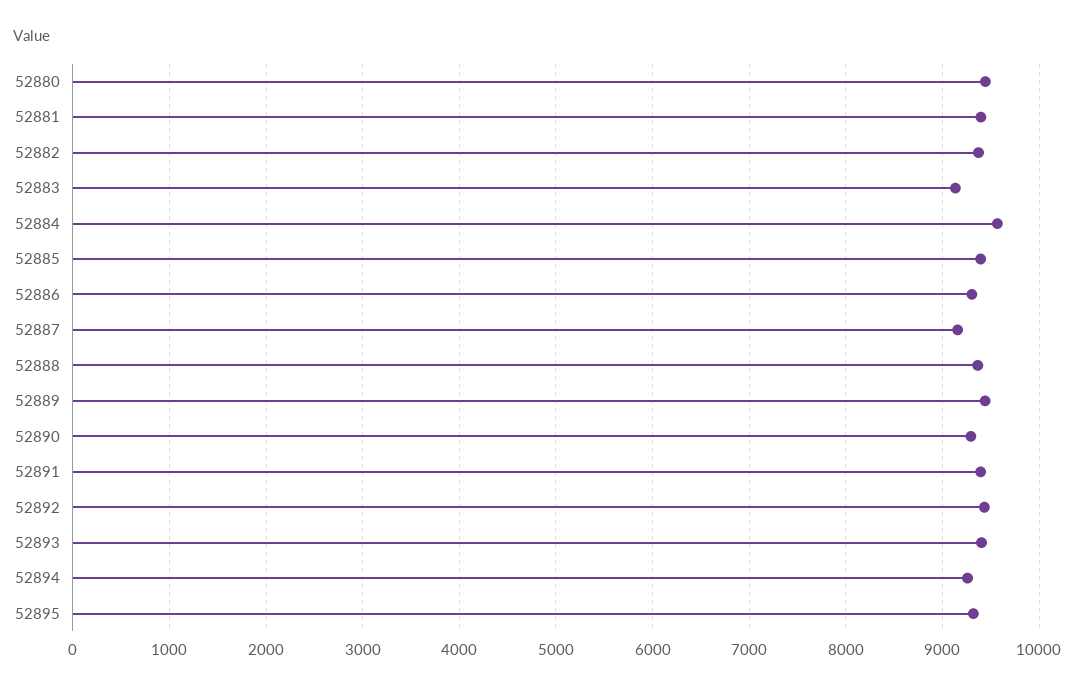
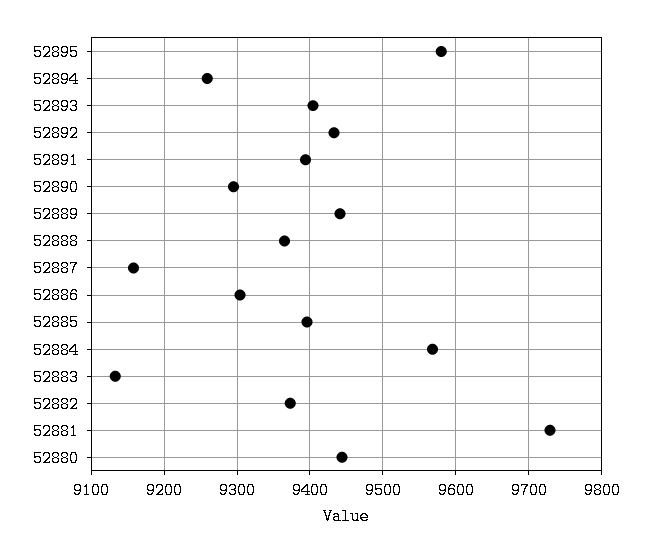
  {
    "52880": 9440,
-   "52881": 9400,
+   "52881": 9730,
    "52882": 9370,
    "52883": 9130,
    "52884": 9570,
    "52885": 9400,
    "52886": 9300,
    "52887": 9160,
    "52888": 9370,
    "52889": 9440,
    "52890": 9300,
    "52891": 9390,
    "52892": 9430,
    "52893": 9400,
    "52894": 9260,
-   "52895": 9300
+   "52895": 9580
  }

